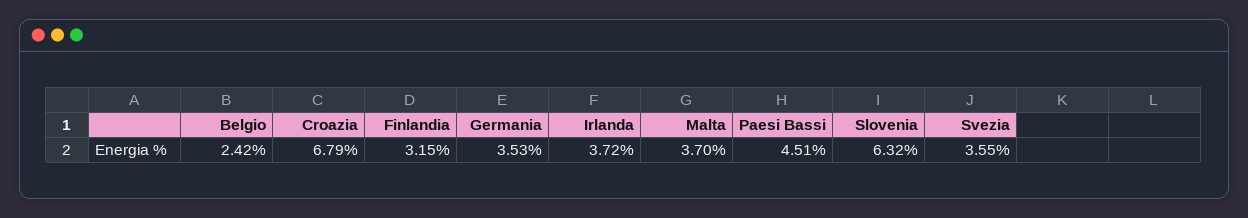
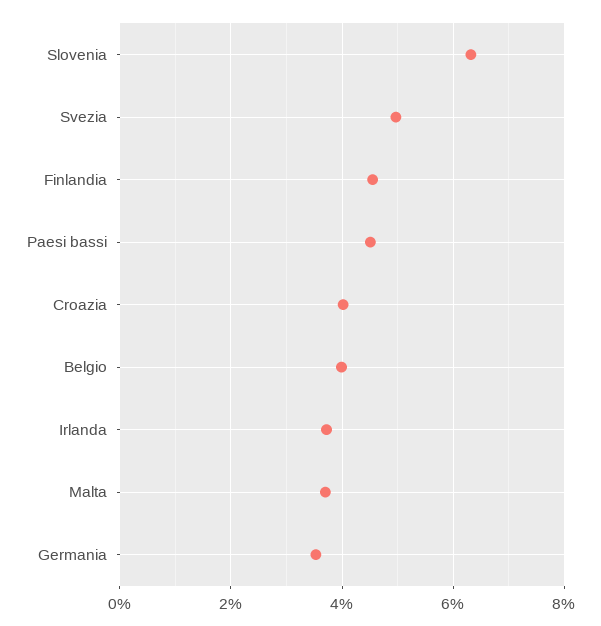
  {
-   "Belgio": 2.42,
+   "Belgio": 4,
-   "Croazia": 6.79,
+   "Croazia": 4,
-   "Finlandia": 3.15,
+   "Finlandia": 4.6,
    "Germania": 3.53,
    "Irlanda": 3.72,
    "Malta": 3.7,
    "Paesi Bassi": 4.51,
    "Slovenia": 6.32,
-   "Svezia": 3.55
+   "Svezia": 5
  }

